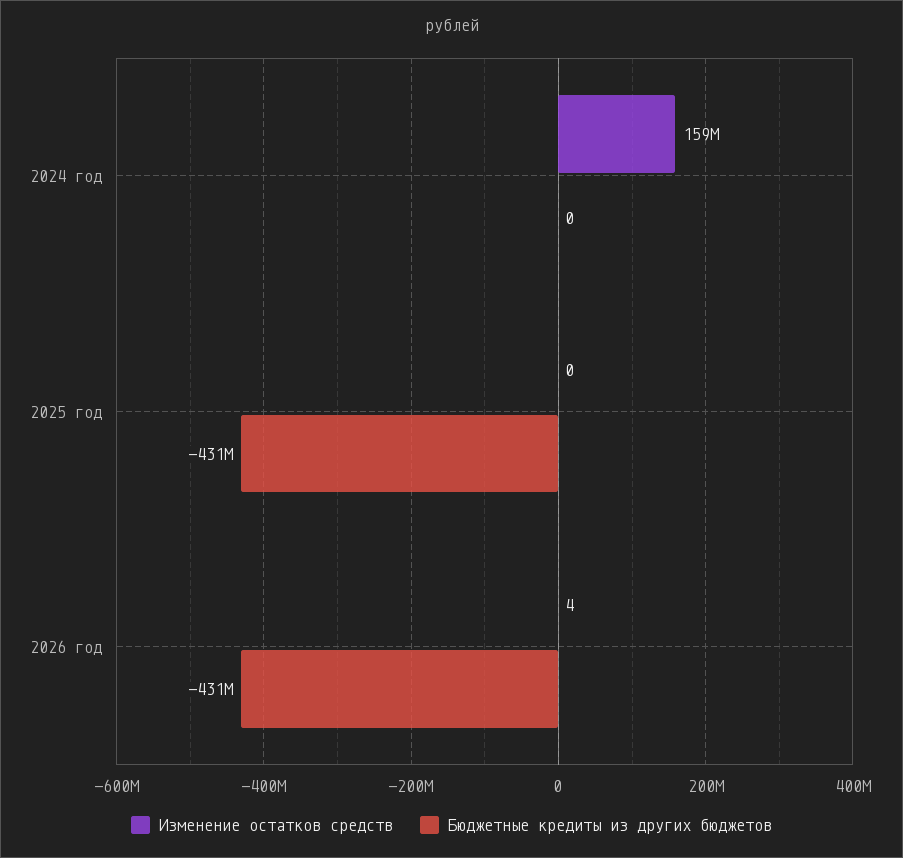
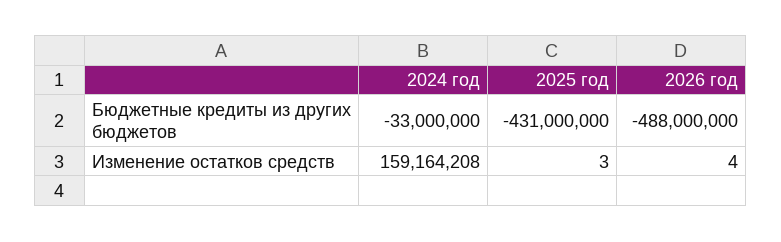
  {
    "Изменение остатков средств": {
      "2024 год": 159164208,
-     "2025 год": 0,
+     "2025 год": 3,
      "2026 год": 4
    },
    "Бюджетные кредиты из других бюджетов": {
-     "2024 год": 0,
+     "2024 год": -33000000,
      "2025 год": -431000000,
-     "2026 год": -431000000
+     "2026 год": -488000000
    }
  }

